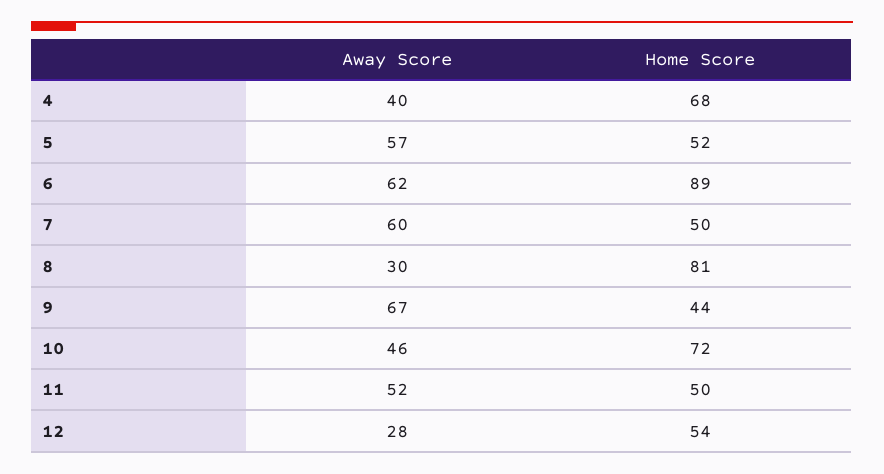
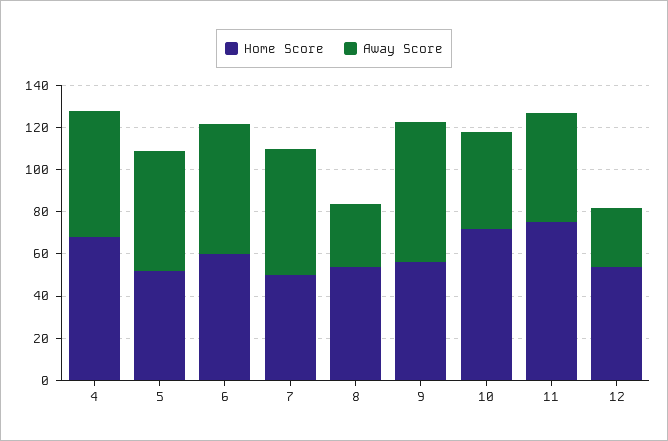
  {
    "Away Score": {
-     "4": 40,
+     "4": 60,
      "5": 57,
      "6": 62,
      "7": 60,
      "8": 30,
      "9": 67,
      "10": 46,
      "11": 52,
      "12": 28
    },
    "Home Score": {
      "4": 68,
      "5": 52,
-     "6": 89,
+     "6": 60,
      "7": 50,
-     "8": 81,
+     "8": 55,
-     "9": 44,
+     "9": 55,
      "10": 72,
-     "11": 50,
+     "11": 75,
      "12": 54
    }
  }

